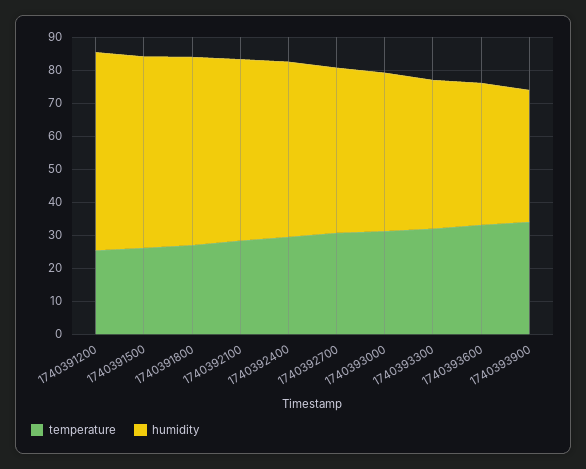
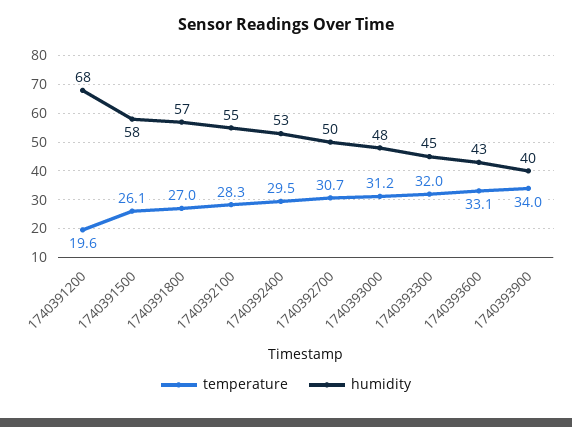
  {
    "temperature": {
-     "1740391200": 25,
+     "1740391200": 19.6,
      "1740391500": 26.1,
      "1740391800": 27,
      "1740392100": 28.3,
      "1740392400": 29.5,
      "1740392700": 30.7,
      "1740393000": 31.2,
      "1740393300": 32,
      "1740393600": 33.1,
      "1740393900": 34
    },
    "humidity": {
-     "1740391200": 60,
+     "1740391200": 68,
      "1740391500": 58,
      "1740391800": 57,
      "1740392100": 55,
      "1740392400": 53,
      "1740392700": 50,
      "1740393000": 48,
      "1740393300": 45,
      "1740393600": 43,
      "1740393900": 40
    }
  }

